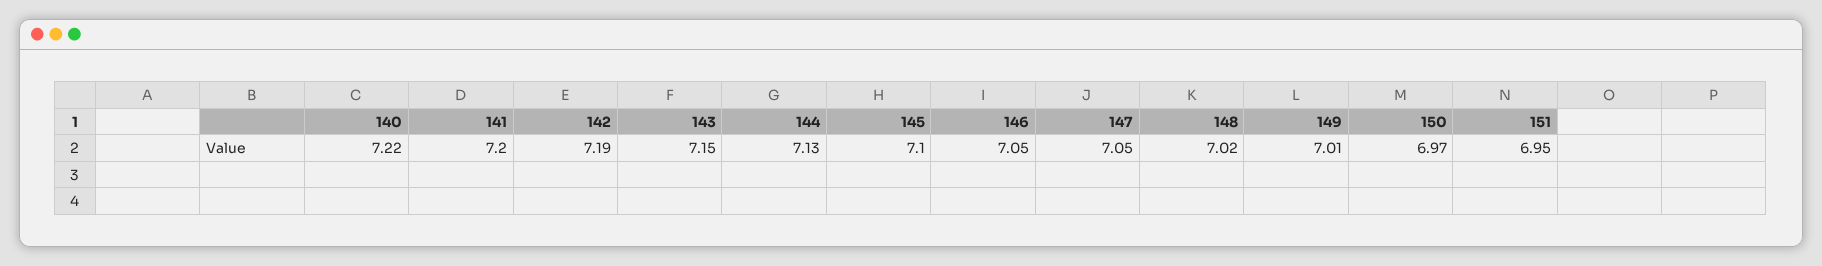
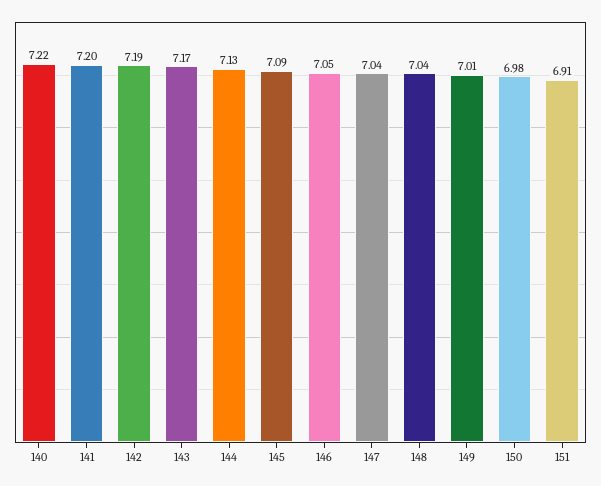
  {
    "140": 7.22,
    "141": 7.2,
    "142": 7.19,
-   "143": 7.15,
+   "143": 7.17,
    "144": 7.13,
-   "145": 7.1,
+   "145": 7.09,
    "146": 7.05,
-   "147": 7.05,
+   "147": 7.04,
-   "148": 7.02,
+   "148": 7.04,
    "149": 7.01,
-   "150": 6.97,
+   "150": 6.98,
-   "151": 6.95
+   "151": 6.91
  }

